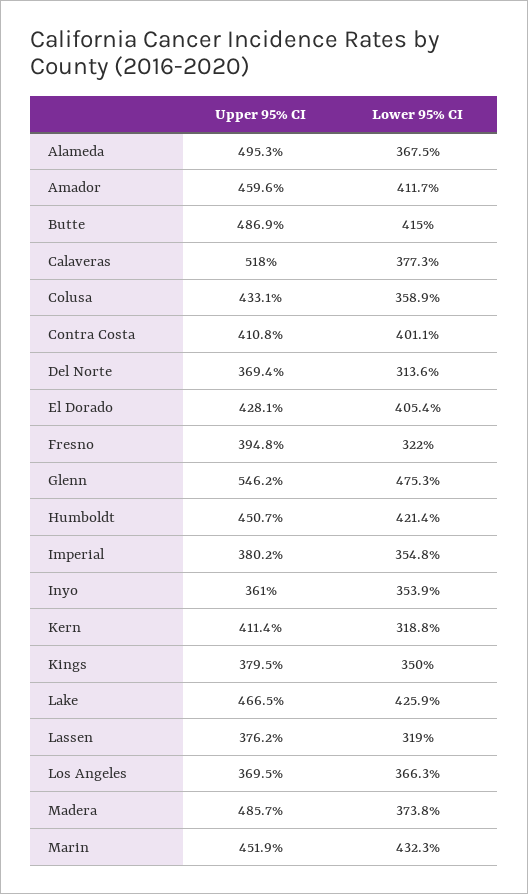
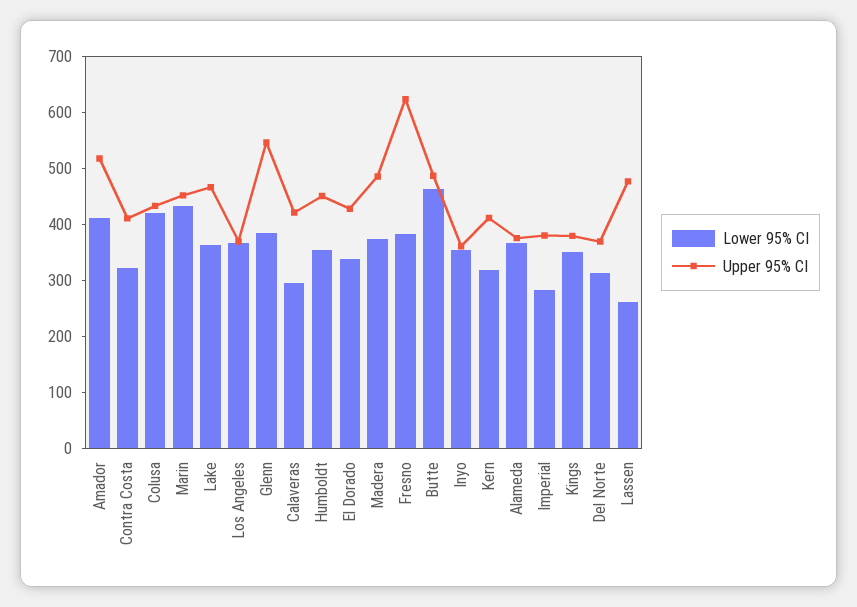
  {
    "Upper 95% CI": {
-     "Alameda": 495.3,
+     "Alameda": 380,
-     "Amador": 459.6,
+     "Amador": 520,
      "Butte": 486.9,
-     "Calaveras": 518,
+     "Calaveras": 420,
      "Colusa": 433.1,
      "Contra Costa": 410.8,
      "Del Norte": 369.4,
      "El Dorado": 428.1,
-     "Fresno": 394.8,
+     "Fresno": 620,
      "Glenn": 546.2,
      "Humboldt": 450.7,
      "Imperial": 380.2,
      "Inyo": 361,
      "Kern": 411.4,
      "Kings": 379.5,
      "Lake": 466.5,
-     "Lassen": 376.2,
+     "Lassen": 480,
      "Los Angeles": 369.5,
      "Madera": 485.7,
      "Marin": 451.9
    },
    "Lower 95% CI": {
      "Alameda": 367.5,
      "Amador": 411.7,
-     "Butte": 415,
+     "Butte": 460,
-     "Calaveras": 377.3,
+     "Calaveras": 300,
-     "Colusa": 358.9,
+     "Colusa": 420,
-     "Contra Costa": 401.1,
+     "Contra Costa": 320,
      "Del Norte": 313.6,
-     "El Dorado": 405.4,
+     "El Dorado": 340,
-     "Fresno": 322,
+     "Fresno": 380,
-     "Glenn": 475.3,
+     "Glenn": 380,
-     "Humboldt": 421.4,
+     "Humboldt": 360,
-     "Imperial": 354.8,
+     "Imperial": 280,
      "Inyo": 353.9,
      "Kern": 318.8,
      "Kings": 350,
-     "Lake": 425.9,
+     "Lake": 360,
-     "Lassen": 319,
+     "Lassen": 260,
      "Los Angeles": 366.3,
      "Madera": 373.8,
      "Marin": 432.3
    }
  }

